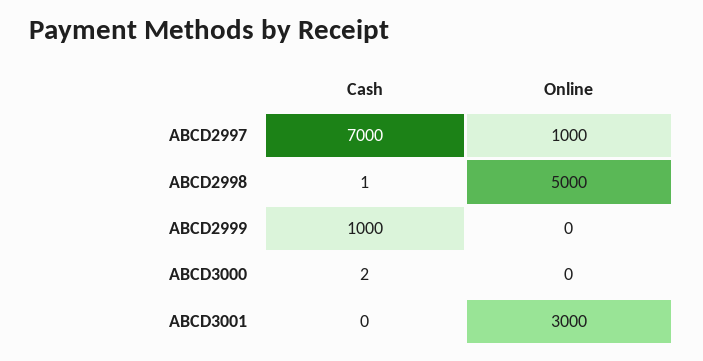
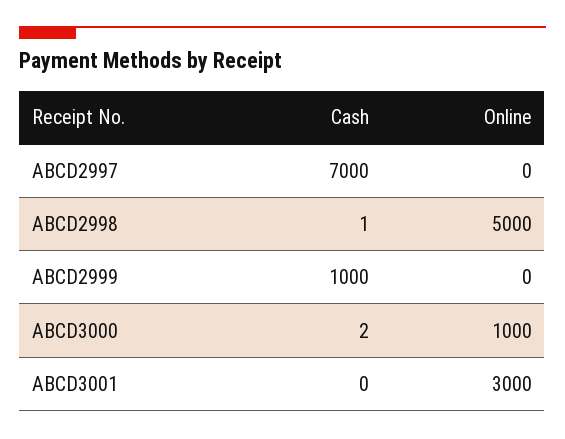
  {
    "Cash": {
      "ABCD2997": 7000,
      "ABCD2998": 1,
      "ABCD2999": 1000,
      "ABCD3000": 2,
      "ABCD3001": 0
    },
    "Online": {
-     "ABCD2997": 1000,
+     "ABCD2997": 0,
      "ABCD2998": 5000,
      "ABCD2999": 0,
-     "ABCD3000": 0,
+     "ABCD3000": 1000,
      "ABCD3001": 3000
    }
  }

